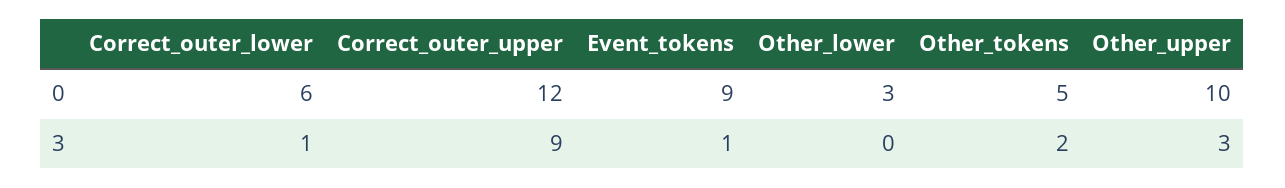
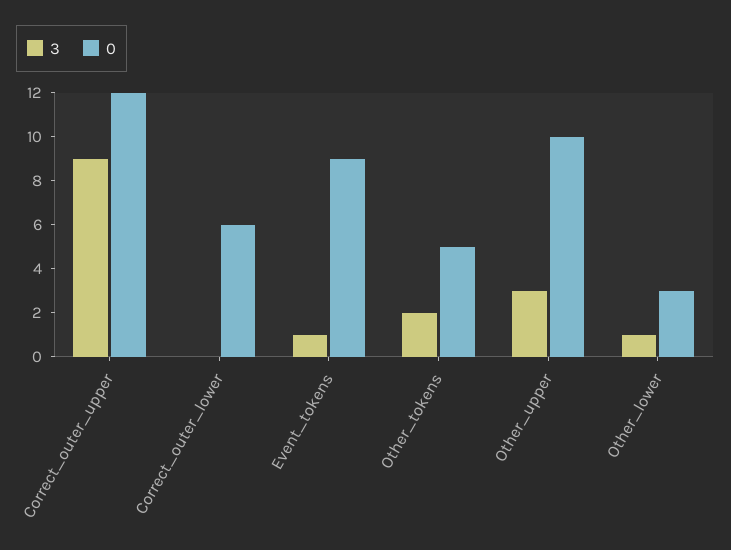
  {
    "0": {
      "Correct_outer_lower": 6,
      "Correct_outer_upper": 12,
      "Event_tokens": 9,
      "Other_lower": 3,
      "Other_tokens": 5,
      "Other_upper": 10
    },
    "3": {
-     "Correct_outer_lower": 1,
+     "Correct_outer_lower": 0,
      "Correct_outer_upper": 9,
      "Event_tokens": 1,
-     "Other_lower": 0,
+     "Other_lower": 1,
      "Other_tokens": 2,
      "Other_upper": 3
    }
  }

